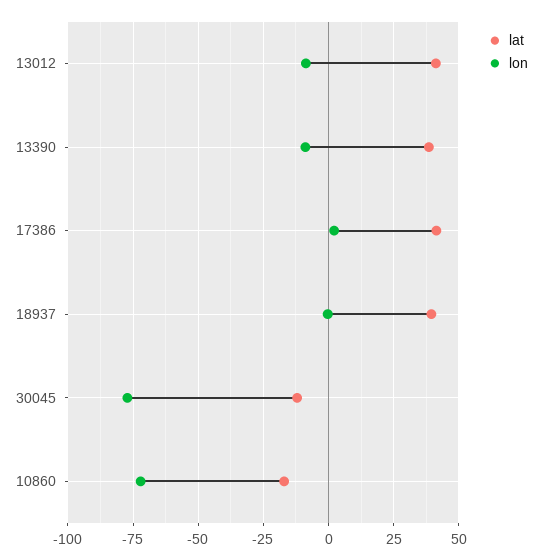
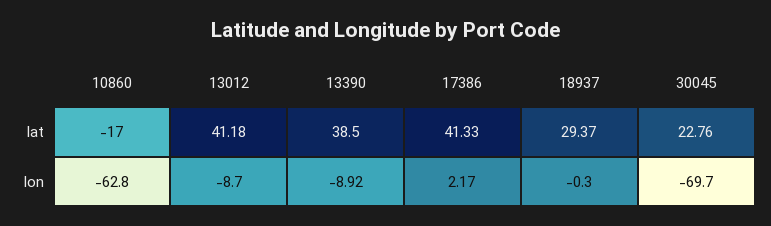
  {
    "lat": {
      "13012": 41.18,
      "13390": 38.5,
      "17386": 41.33,
-     "18937": 40,
+     "18937": 29.37,
-     "30045": -12.5,
+     "30045": 22.76,
      "10860": -17
    },
    "lon": {
      "13012": -8.7,
      "13390": -8.92,
      "17386": 2.17,
      "18937": -0.3,
-     "30045": -77.5,
+     "30045": -69.7,
-     "10860": -72.5
+     "10860": -62.8
    }
  }

